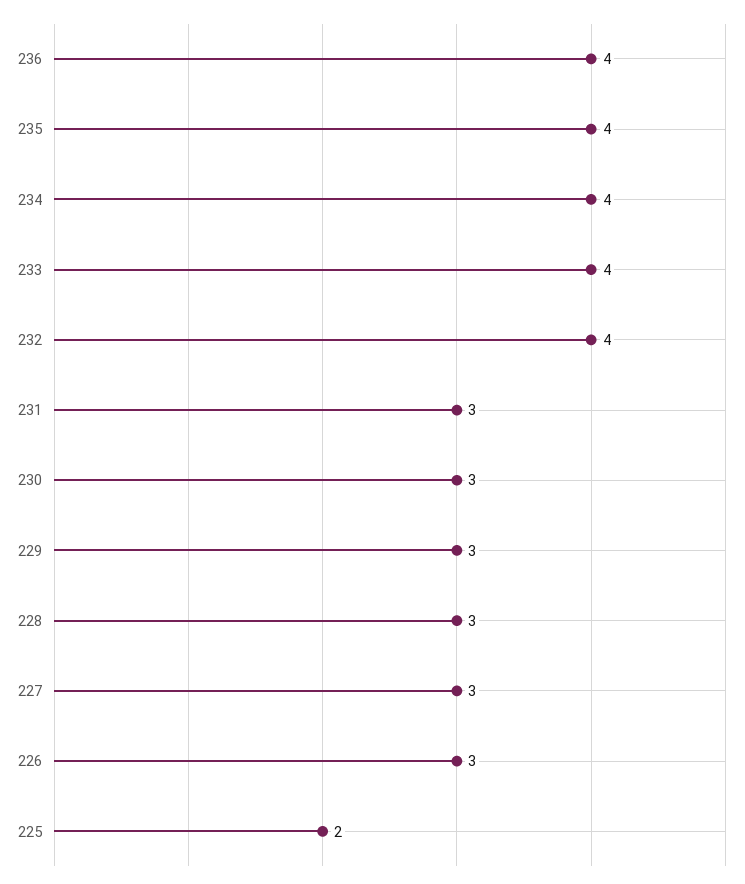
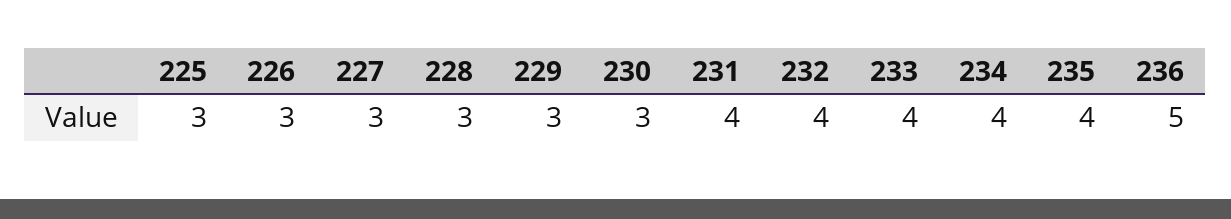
  {
-   "236": 4,
+   "236": 5,
    "235": 4,
    "234": 4,
    "233": 4,
    "232": 4,
-   "231": 3,
+   "231": 4,
    "230": 3,
    "229": 3,
    "228": 3,
    "227": 3,
    "226": 3,
-   "225": 2
+   "225": 3
  }

